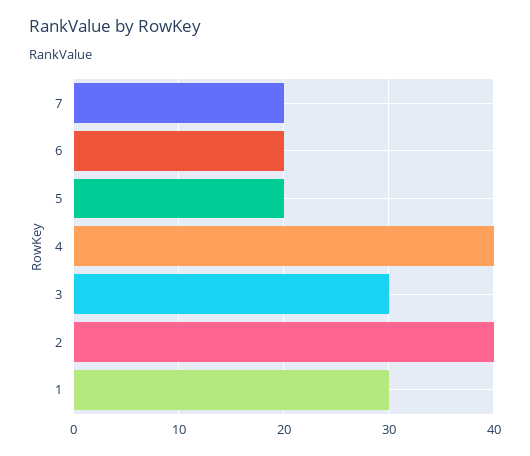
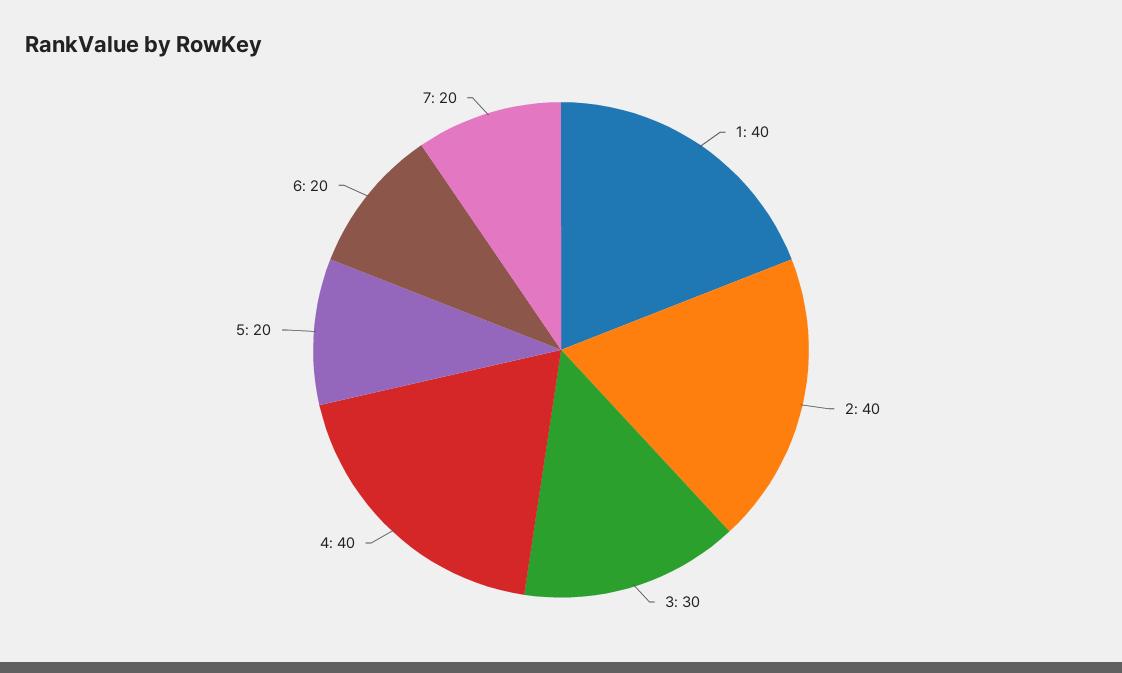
  {
    "7": 20,
    "6": 20,
    "5": 20,
    "4": 40,
    "3": 30,
    "2": 40,
-   "1": 30
+   "1": 40
  }

